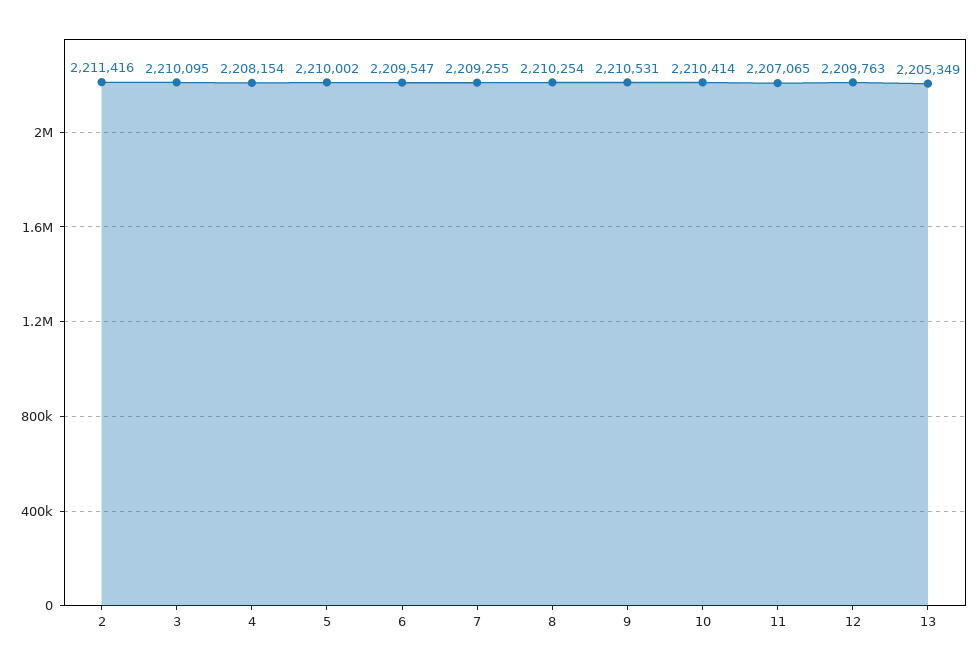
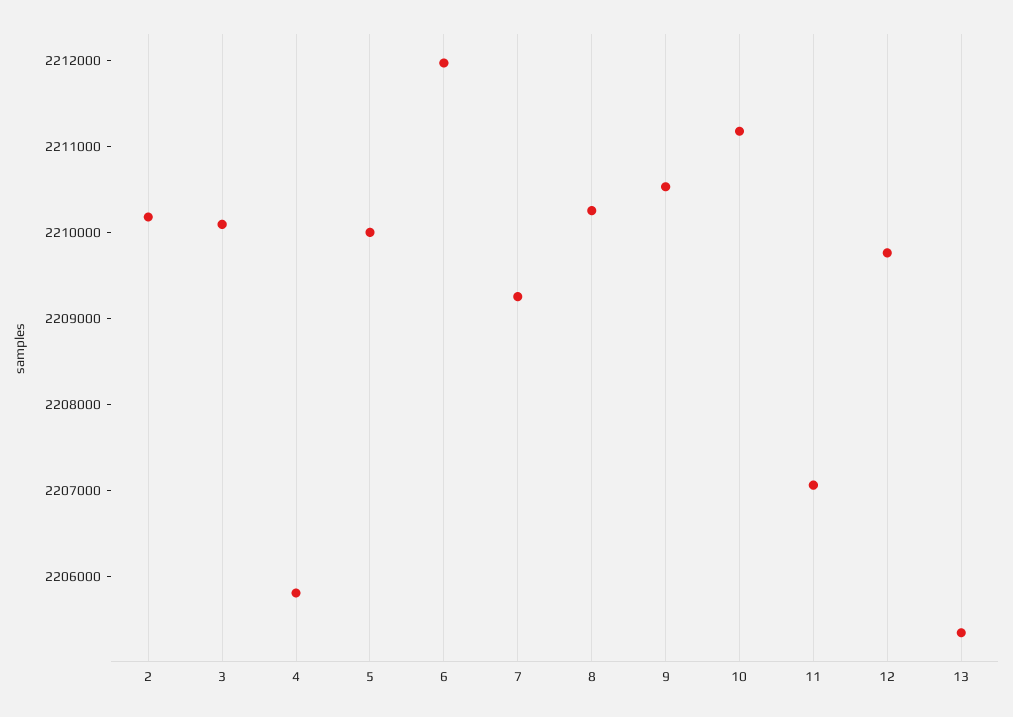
  {
-   "2": 2211416,
+   "2": 2210200,
    "3": 2210095,
-   "4": 2208154,
+   "4": 2205800,
    "5": 2210002,
-   "6": 2209547,
+   "6": 2212000,
    "7": 2209255,
    "8": 2210254,
    "9": 2210531,
-   "10": 2210414,
+   "10": 2211200,
    "11": 2207065,
    "12": 2209763,
    "13": 2205349
  }

